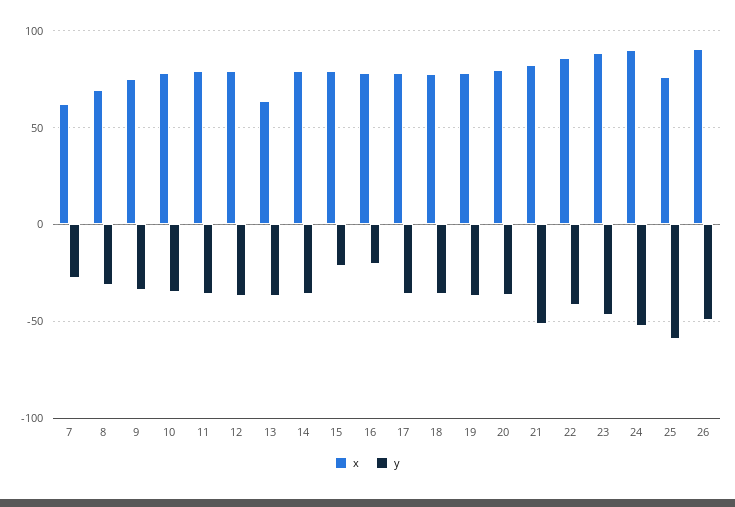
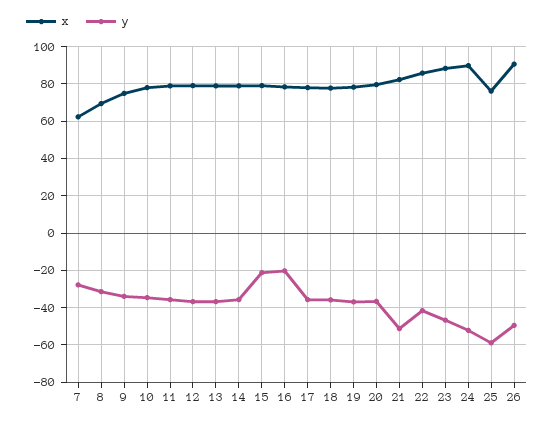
  {
    "x": {
      "7": 60,
      "8": 70,
      "9": 75,
      "10": 80,
      "11": 80,
      "12": 80,
-     "13": 65,
+     "13": 80,
      "14": 80,
      "15": 80,
      "16": 80,
      "17": 80,
      "18": 80,
      "19": 80,
      "20": 80,
      "21": 80,
      "22": 85,
      "23": 90,
      "24": 90,
      "25": 75,
      "26": 90
    },
    "y": {
      "7": -30,
      "8": -30,
      "9": -35,
      "10": -35,
      "11": -35,
      "12": -35,
      "13": -35,
      "14": -35,
      "15": -20,
      "16": -20,
      "17": -35,
      "18": -35,
      "19": -35,
      "20": -35,
      "21": -50,
      "22": -40,
      "23": -45,
      "24": -50,
      "25": -60,
      "26": -50
    }
  }

